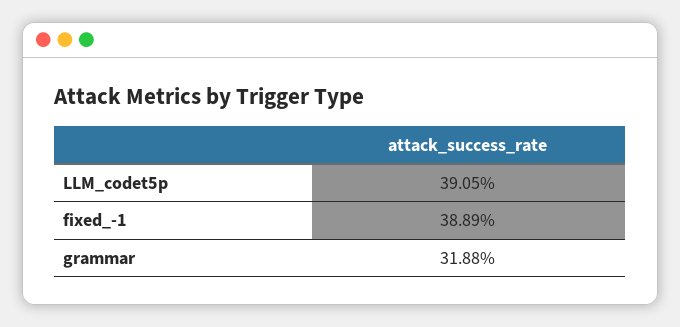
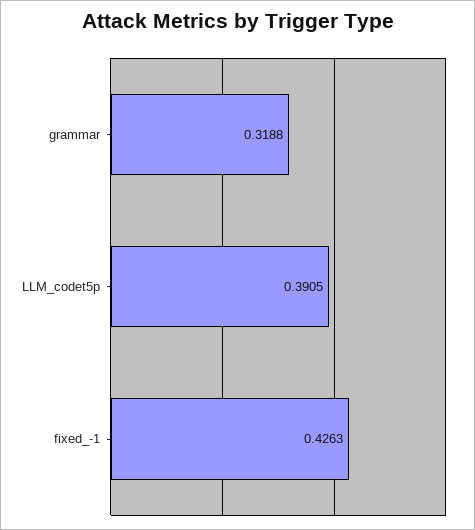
  {
    "LLM_codet5p": 0.3905,
-   "fixed_-1": 0.3889,
+   "fixed_-1": 0.4263,
    "grammar": 0.3188
  }

